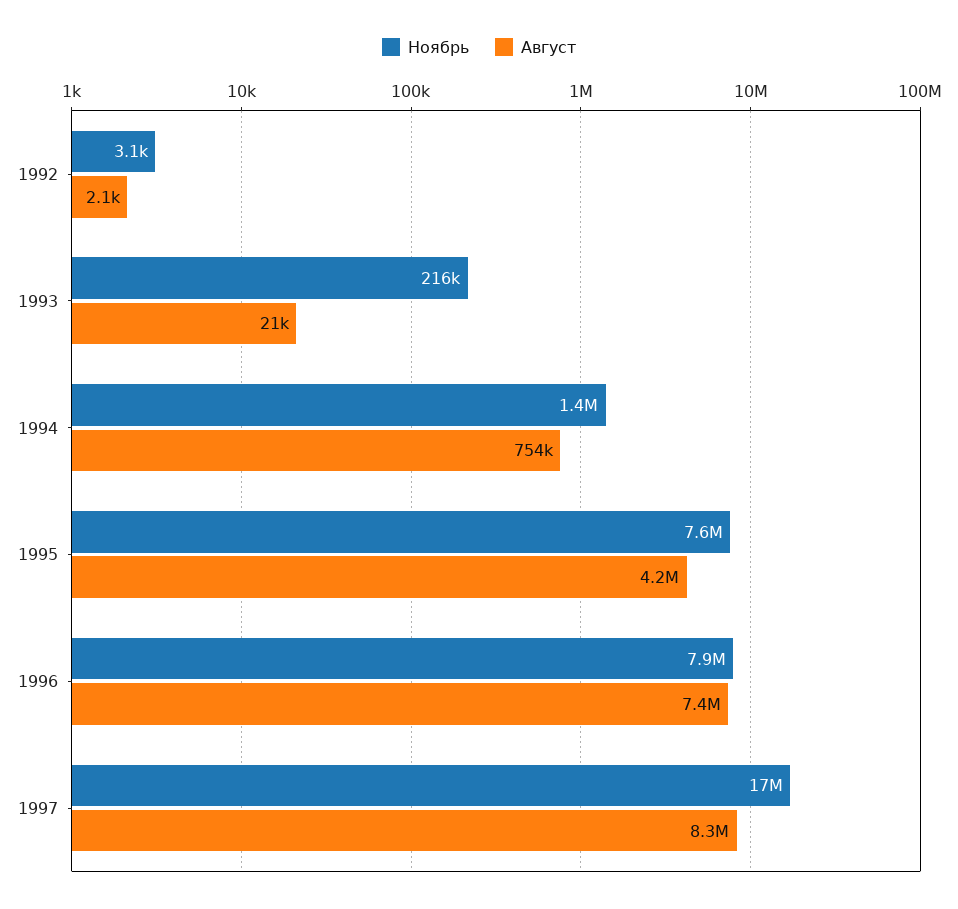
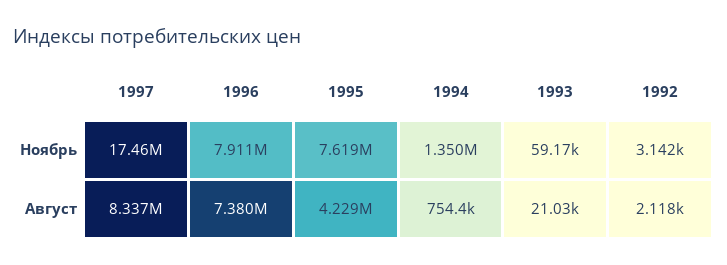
  {
    "Ноябрь": {
      "1992": 3142,
-     "1993": 216000,
+     "1993": 59170,
      "1994": 1350000,
      "1995": 7619000,
      "1996": 7911000,
      "1997": 17460000
    },
    "Август": {
      "1992": 2118,
      "1993": 21030,
      "1994": 754400,
      "1995": 4229000,
      "1996": 7380000,
      "1997": 8337000
    }
  }

